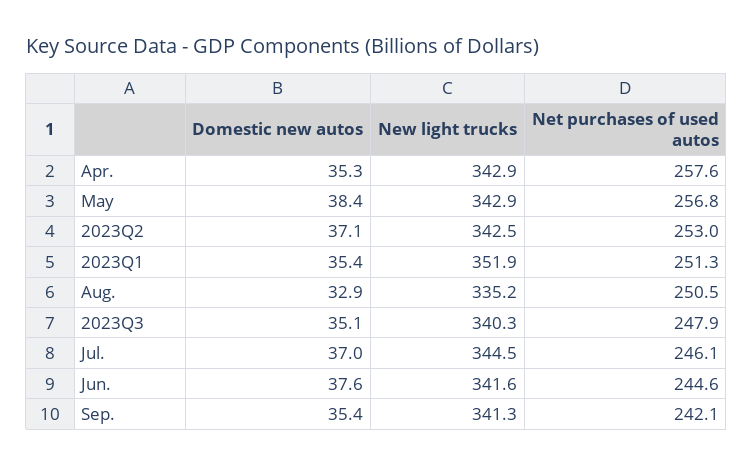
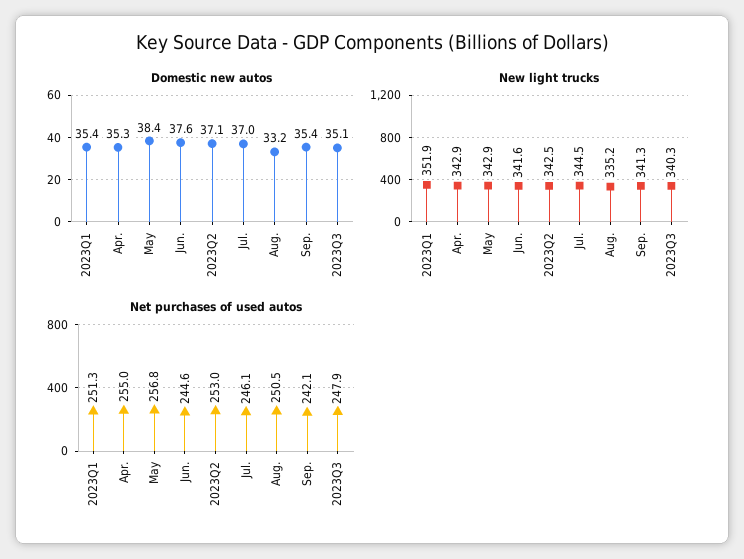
  {
    "Domestic new autos": {
      "Apr.": 35.3,
      "May": 38.4,
      "2023Q2": 37.1,
      "2023Q1": 35.4,
-     "Aug.": 32.9,
+     "Aug.": 33.2,
      "2023Q3": 35.1,
      "Jul.": 37,
      "Jun.": 37.6,
      "Sep.": 35.4
    },
    "New light trucks": {
      "Apr.": 342.9,
      "May": 342.9,
      "2023Q2": 342.5,
      "2023Q1": 351.9,
      "Aug.": 335.2,
      "2023Q3": 340.3,
      "Jul.": 344.5,
      "Jun.": 341.6,
      "Sep.": 341.3
    },
    "Net purchases of used autos": {
-     "Apr.": 257.6,
+     "Apr.": 255,
      "May": 256.8,
      "2023Q2": 253,
      "2023Q1": 251.3,
      "Aug.": 250.5,
      "2023Q3": 247.9,
      "Jul.": 246.1,
      "Jun.": 244.6,
      "Sep.": 242.1
    }
  }

